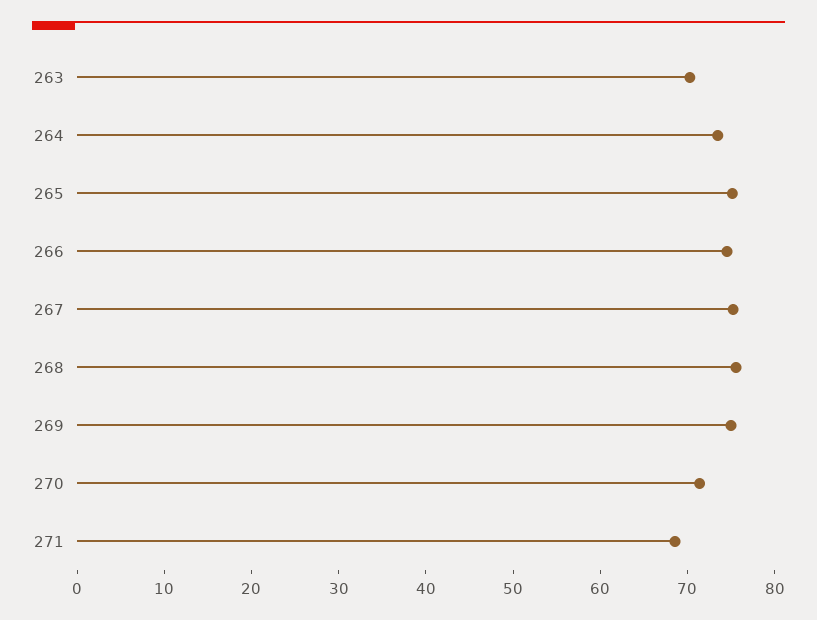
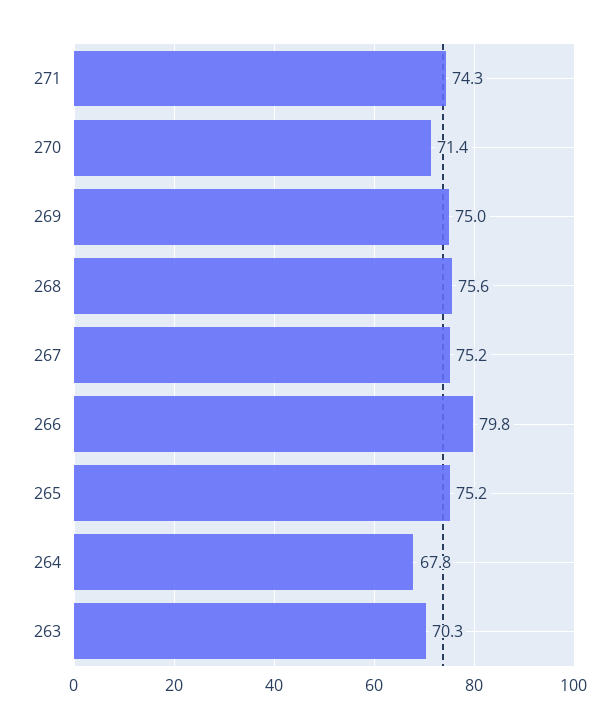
  {
    "263": 70.3,
-   "264": 74,
+   "264": 67.8,
    "265": 75.2,
-   "266": 74,
+   "266": 79.8,
    "267": 75.2,
    "268": 75.6,
    "269": 75,
    "270": 71.4,
-   "271": 68
+   "271": 74.3
  }

